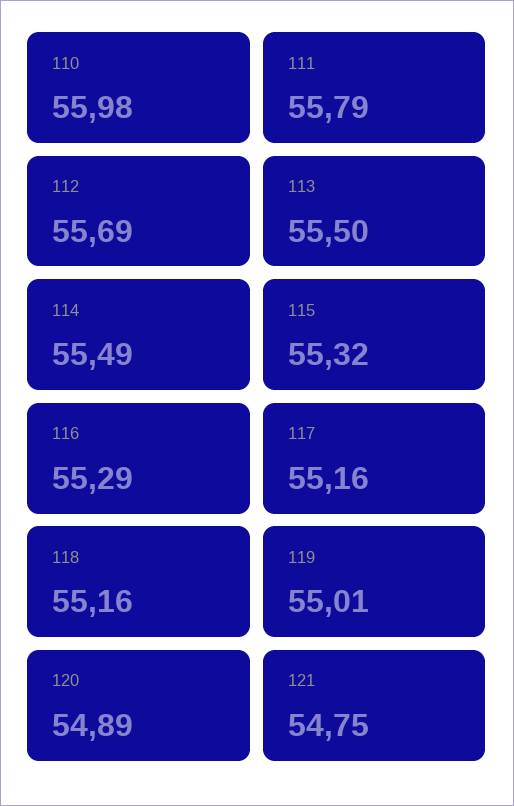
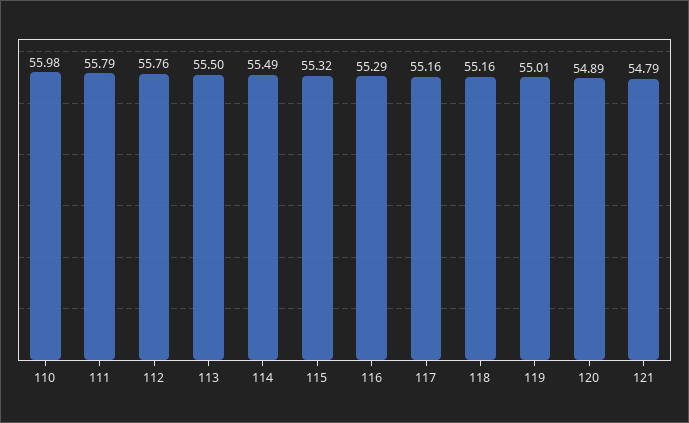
  {
    "110": 55.98,
    "111": 55.79,
-   "112": 55.69,
+   "112": 55.76,
    "113": 55.5,
    "114": 55.49,
    "115": 55.32,
    "116": 55.29,
    "117": 55.16,
    "118": 55.16,
    "119": 55.01,
    "120": 54.89,
-   "121": 54.75
+   "121": 54.79
  }

